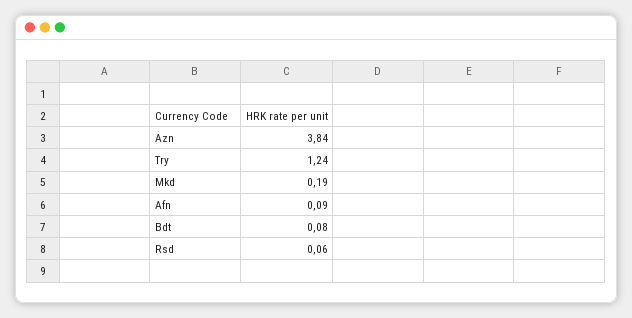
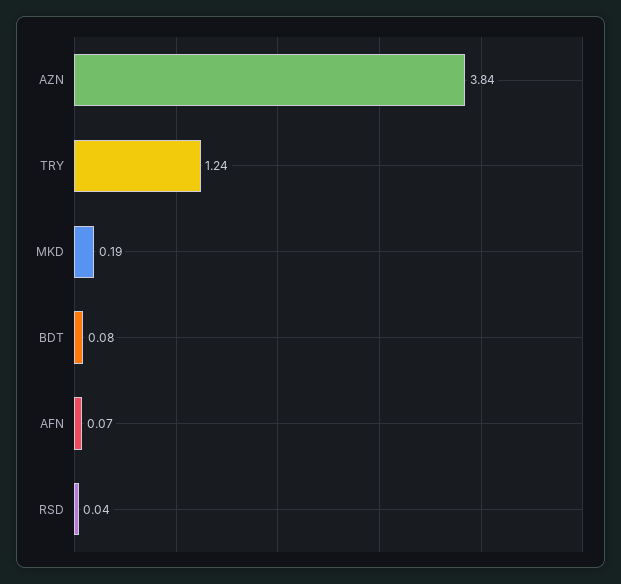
  {
    "Azn": 3.84,
    "Try": 1.24,
    "Mkd": 0.19,
-   "Afn": 0.09,
+   "Afn": 0.07,
    "Bdt": 0.08,
-   "Rsd": 0.06
+   "Rsd": 0.04
  }

